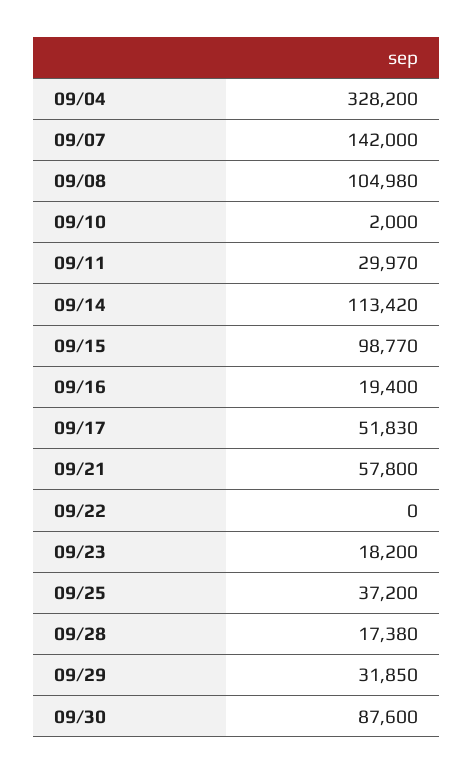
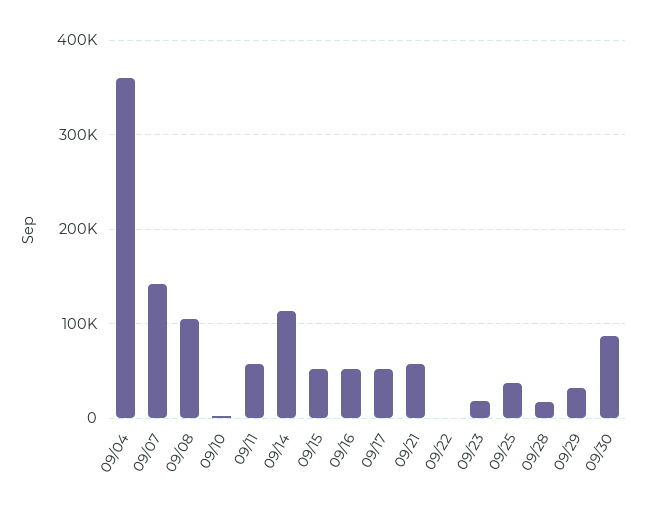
  {
-   "09/04": 328200,
+   "09/04": 360000,
    "09/07": 142000,
    "09/08": 104980,
    "09/10": 2000,
-   "09/11": 29970,
+   "09/11": 60000,
    "09/14": 113420,
-   "09/15": 98770,
+   "09/15": 50000,
-   "09/16": 19400,
+   "09/16": 50000,
    "09/17": 51830,
    "09/21": 57800,
    "09/22": 0,
    "09/23": 18200,
    "09/25": 37200,
    "09/28": 17380,
    "09/29": 31850,
    "09/30": 87600
  }

